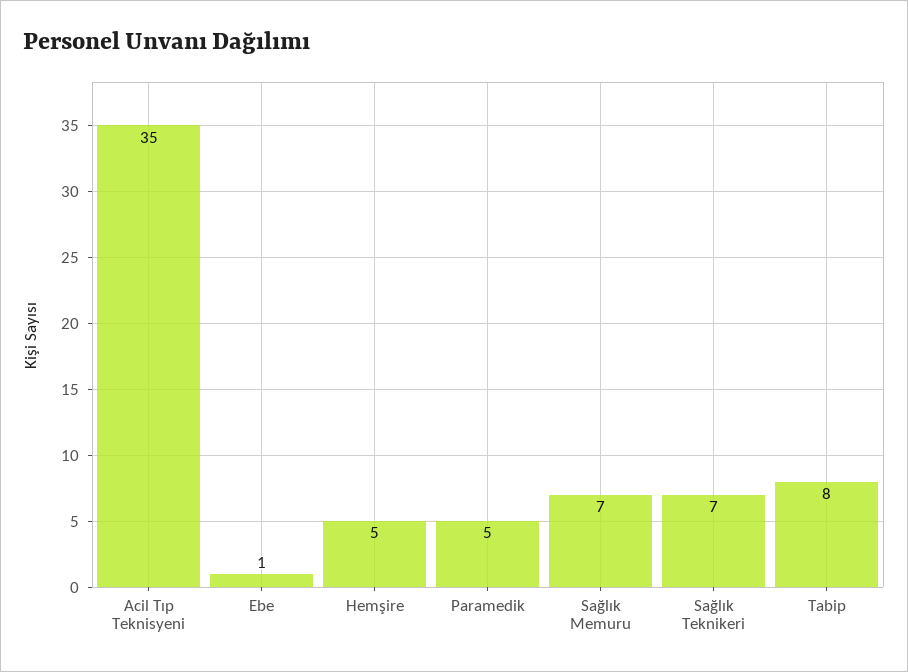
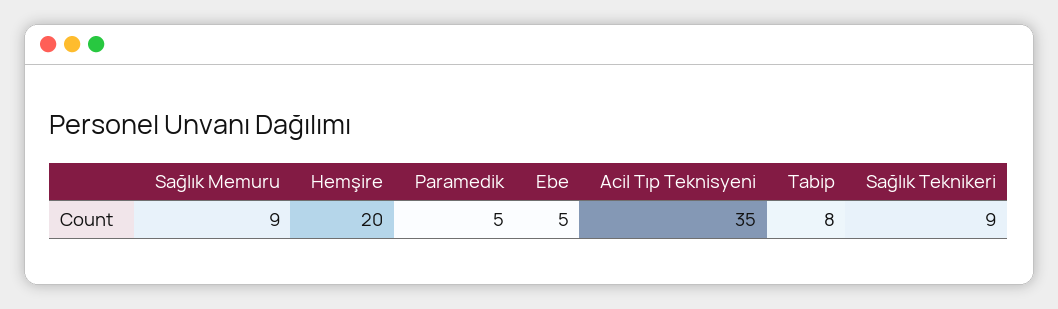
  {
    "Acil Tıp Teknisyeni": 35,
-   "Ebe": 1,
+   "Ebe": 5,
-   "Hemşire": 5,
+   "Hemşire": 20,
    "Paramedik": 5,
-   "Sağlık Memuru": 7,
+   "Sağlık Memuru": 9,
-   "Sağlık Teknikeri": 7,
+   "Sağlık Teknikeri": 9,
    "Tabip": 8
  }

